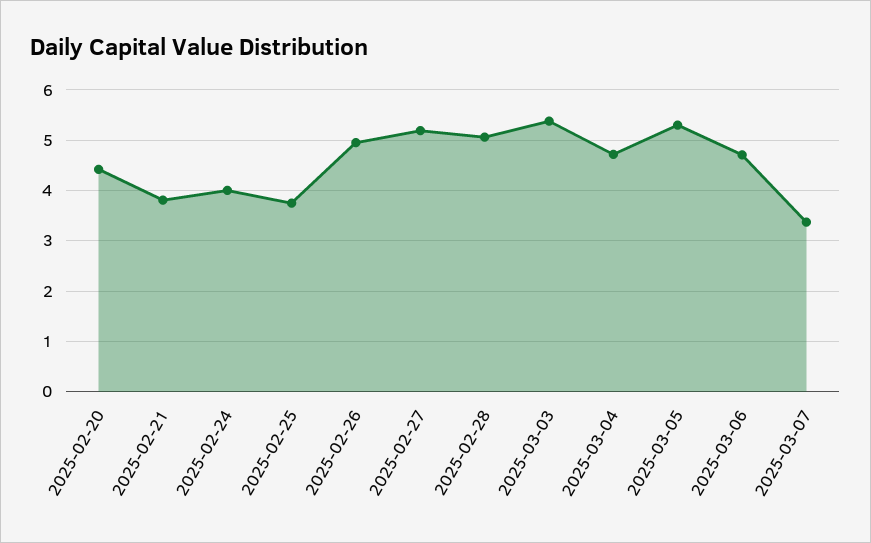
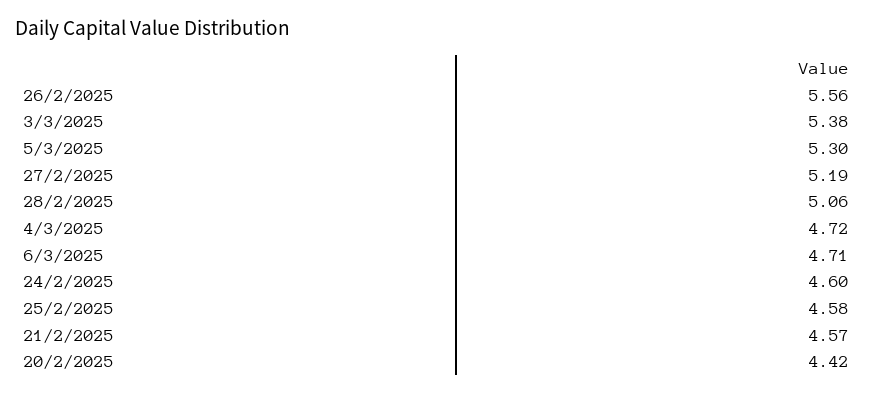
  {
    "2025-02-20": 4.42,
-   "2025-02-21": 3.8,
+   "2025-02-21": 4.57,
-   "2025-02-24": 4,
+   "2025-02-24": 4.6,
-   "2025-02-25": 3.8,
+   "2025-02-25": 4.58,
-   "2025-02-26": 5,
+   "2025-02-26": 5.56,
    "2025-02-27": 5.19,
    "2025-02-28": 5.06,
    "2025-03-03": 5.38,
    "2025-03-04": 4.72,
    "2025-03-05": 5.3,
-   "2025-03-06": 4.71,
+   "2025-03-06": 4.71
-   "2025-03-07": 3.4
  }

